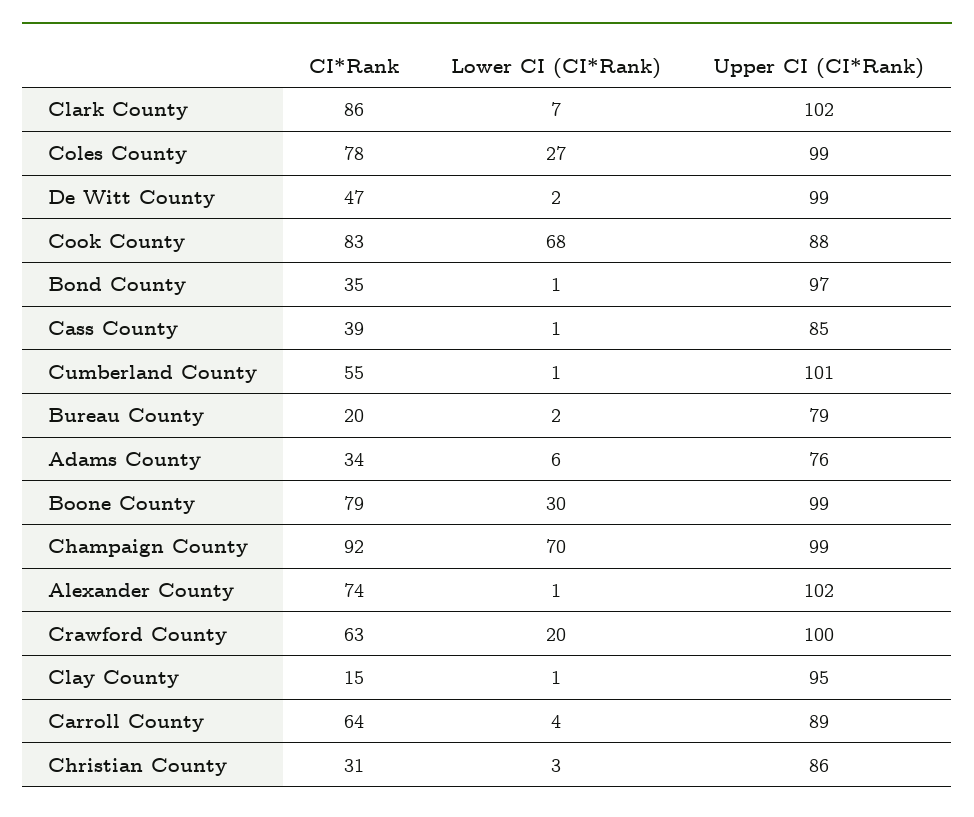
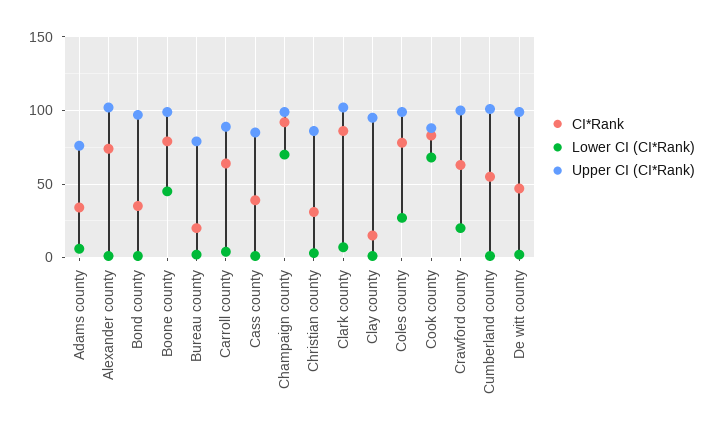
  {
    "CI*Rank": {
      "Clark County": 86,
      "Coles County": 78,
      "De Witt County": 47,
      "Cook County": 83,
      "Bond County": 35,
      "Cass County": 39,
      "Cumberland County": 55,
      "Bureau County": 20,
      "Adams County": 34,
      "Boone County": 79,
      "Champaign County": 92,
      "Alexander County": 74,
      "Crawford County": 63,
      "Clay County": 15,
      "Carroll County": 64,
      "Christian County": 31
    },
    "Lower CI (CI*Rank)": {
      "Clark County": 7,
      "Coles County": 27,
      "De Witt County": 2,
      "Cook County": 68,
      "Bond County": 1,
      "Cass County": 1,
      "Cumberland County": 1,
      "Bureau County": 2,
      "Adams County": 6,
-     "Boone County": 30,
+     "Boone County": 45,
      "Champaign County": 70,
      "Alexander County": 1,
      "Crawford County": 20,
      "Clay County": 1,
      "Carroll County": 4,
      "Christian County": 3
    },
    "Upper CI (CI*Rank)": {
      "Clark County": 102,
      "Coles County": 99,
      "De Witt County": 99,
      "Cook County": 88,
      "Bond County": 97,
      "Cass County": 85,
      "Cumberland County": 101,
      "Bureau County": 79,
      "Adams County": 76,
      "Boone County": 99,
      "Champaign County": 99,
      "Alexander County": 102,
      "Crawford County": 100,
      "Clay County": 95,
      "Carroll County": 89,
      "Christian County": 86
    }
  }

